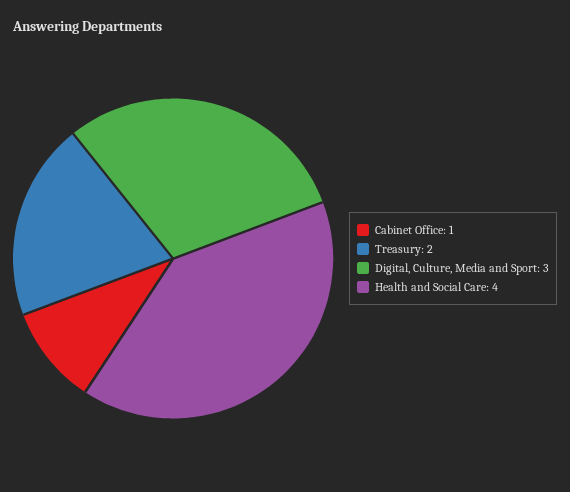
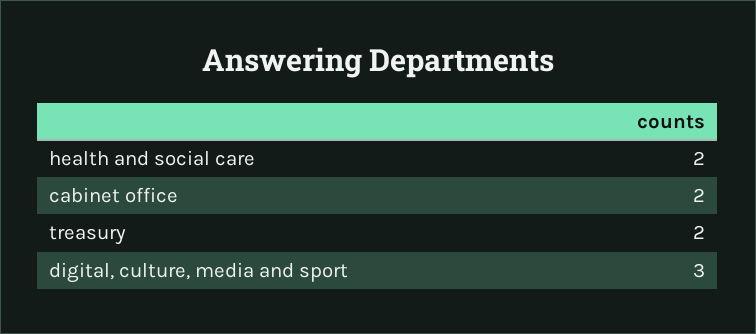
  {
-   "Cabinet Office": 1,
+   "Cabinet Office": 2,
    "Treasury": 2,
    "Digital, Culture, Media and Sport": 3,
-   "Health and Social Care": 4
+   "Health and Social Care": 2
  }

